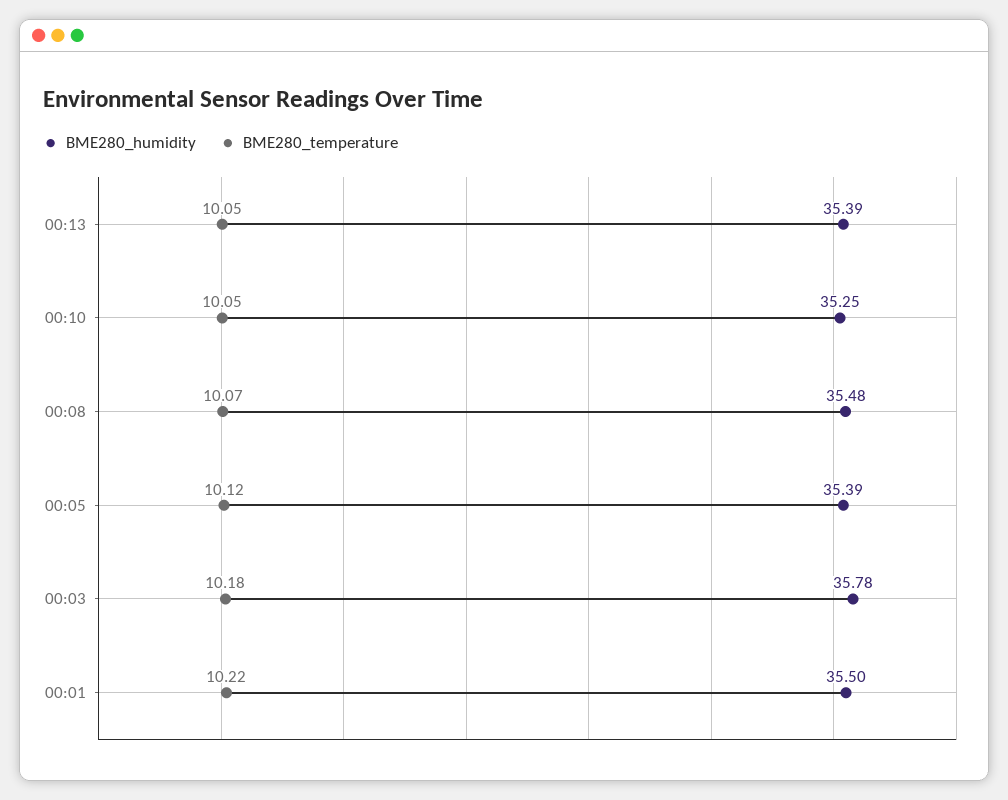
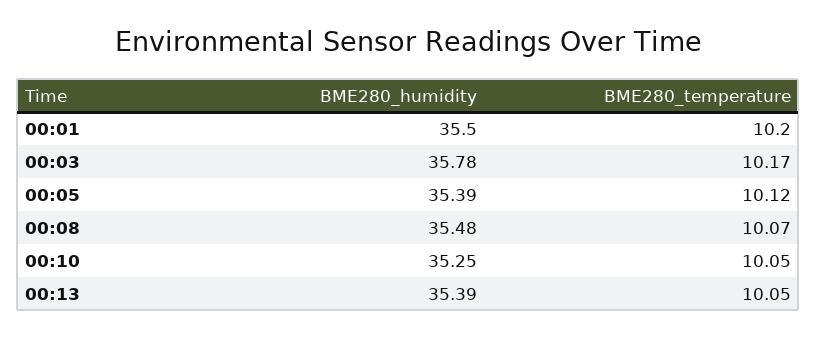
  {
    "BME280_humidity": {
      "00:13": 35.39,
      "00:10": 35.25,
      "00:08": 35.48,
      "00:05": 35.39,
      "00:03": 35.78,
      "00:01": 35.5
    },
    "BME280_temperature": {
      "00:13": 10.05,
      "00:10": 10.05,
      "00:08": 10.07,
      "00:05": 10.12,
-     "00:03": 10.18,
+     "00:03": 10.17,
-     "00:01": 10.22
+     "00:01": 10.2
    }
  }

